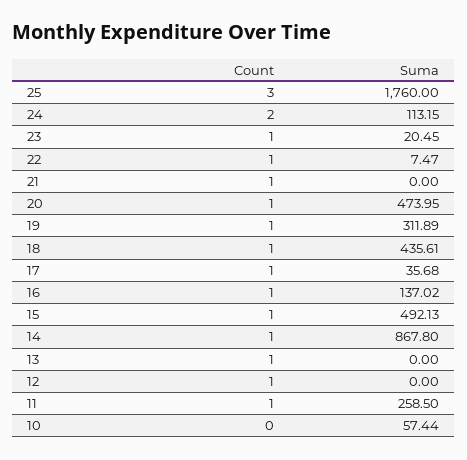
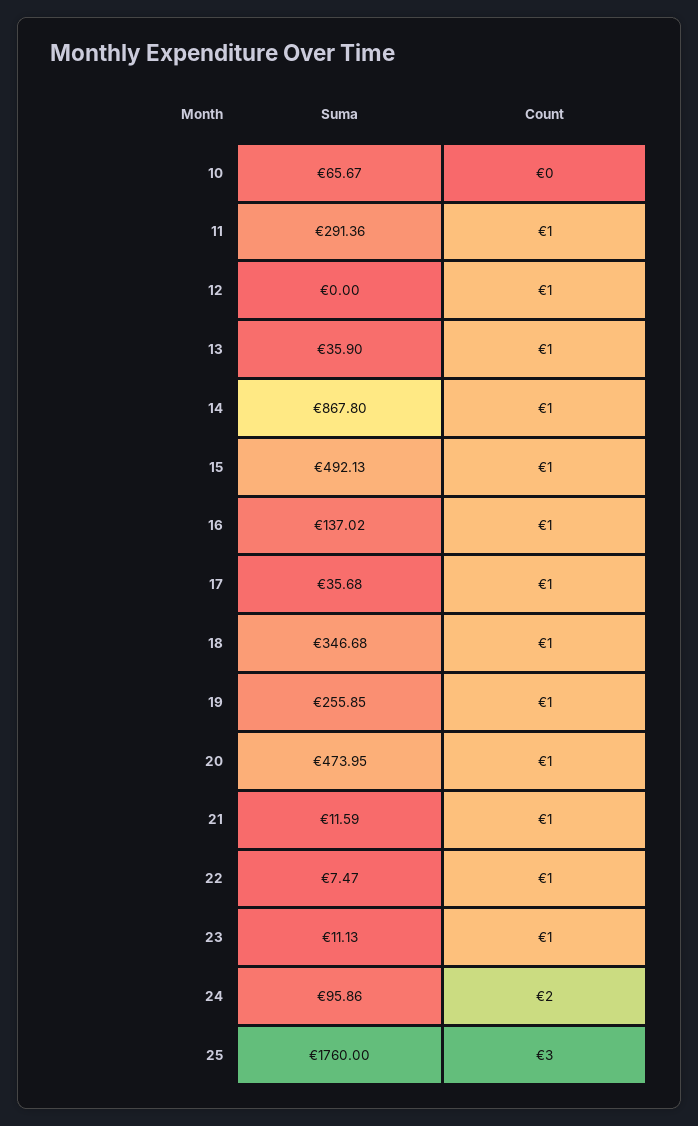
  {
    "Count": {
      "25": 3,
      "24": 2,
      "23": 1,
      "22": 1,
      "21": 1,
      "20": 1,
      "19": 1,
      "18": 1,
      "17": 1,
      "16": 1,
      "15": 1,
      "14": 1,
      "13": 1,
      "12": 1,
      "11": 1,
      "10": 0
    },
    "Suma": {
      "25": 1760,
-     "24": 113.15,
+     "24": 95.86,
-     "23": 20.45,
+     "23": 11.13,
      "22": 7.47,
-     "21": 0,
+     "21": 11.59,
      "20": 473.95,
-     "19": 311.89,
+     "19": 255.85,
-     "18": 435.61,
+     "18": 346.68,
      "17": 35.68,
      "16": 137.02,
      "15": 492.13,
      "14": 867.8,
-     "13": 0,
+     "13": 35.9,
      "12": 0,
-     "11": 258.5,
+     "11": 291.36,
-     "10": 57.44
+     "10": 65.67
    }
  }

